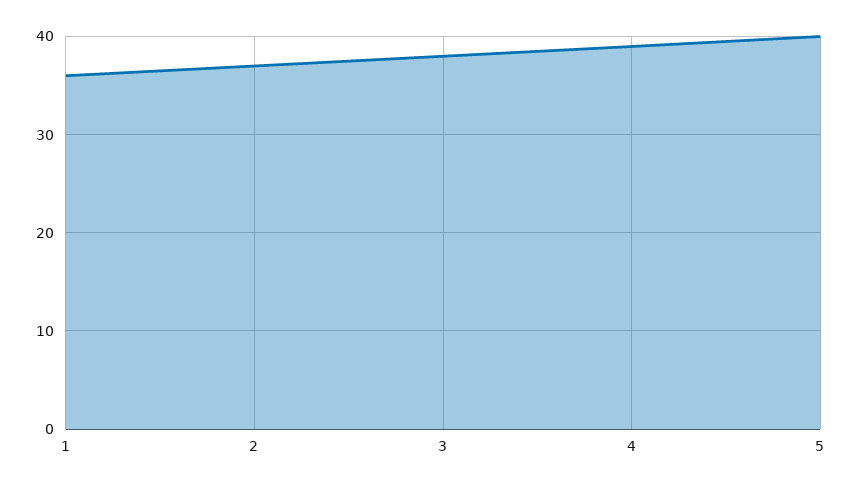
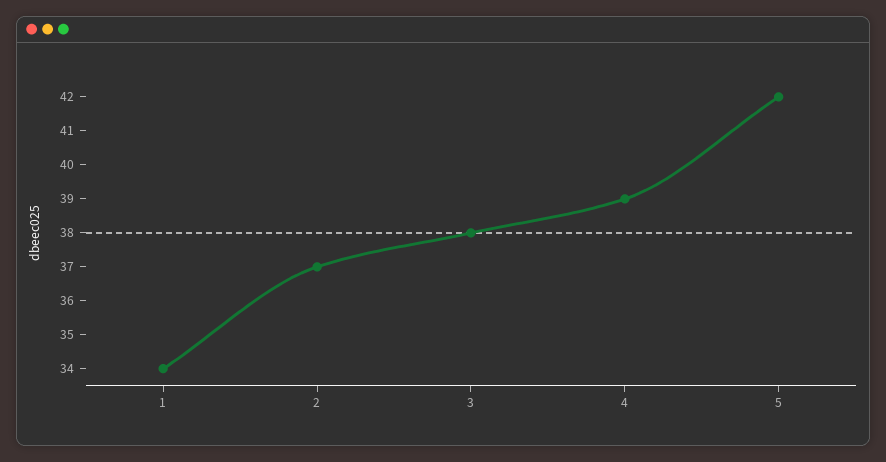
  {
-   "1": 36,
+   "1": 34,
    "2": 37,
    "3": 38,
    "4": 39,
-   "5": 40
+   "5": 42
  }

